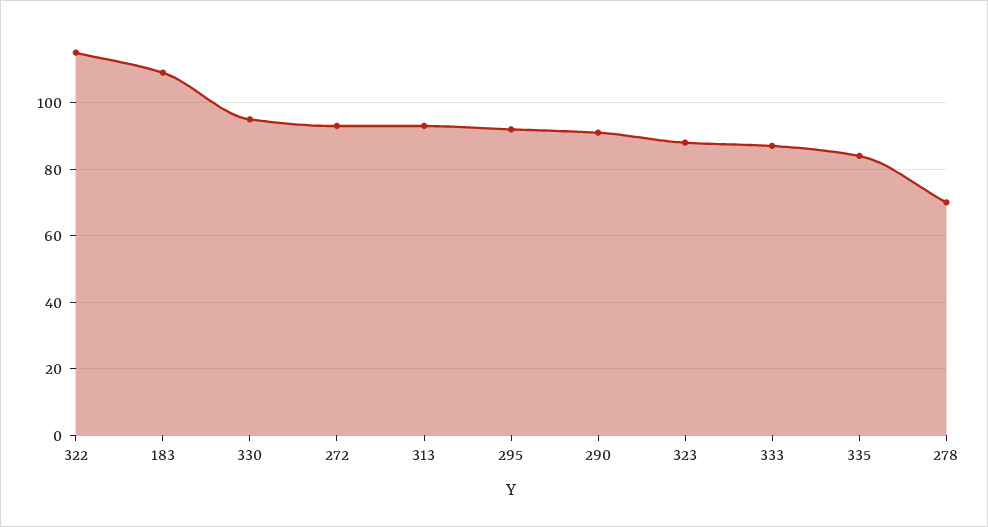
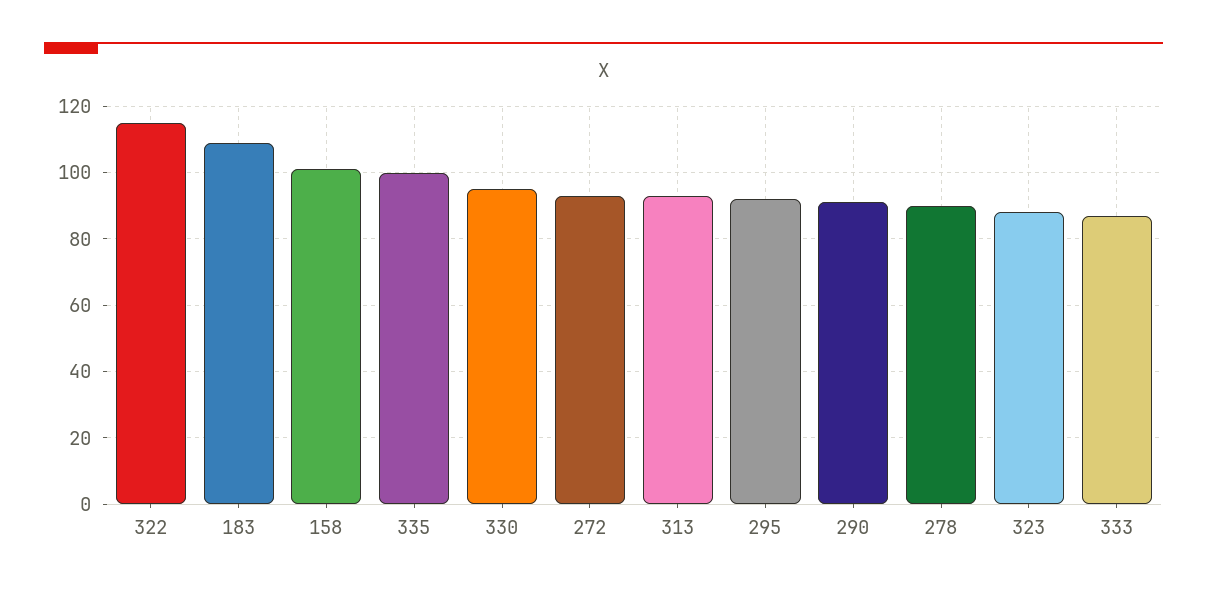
  {
    "322": 115,
    "183": 110,
    "330": 95,
    "272": 95,
    "313": 95,
    "295": 90,
    "290": 90,
    "323": 90,
    "333": 85,
-   "335": 85,
+   "335": 100,
-   "278": 70
+   "278": 90,
+   "158": 100
  }

